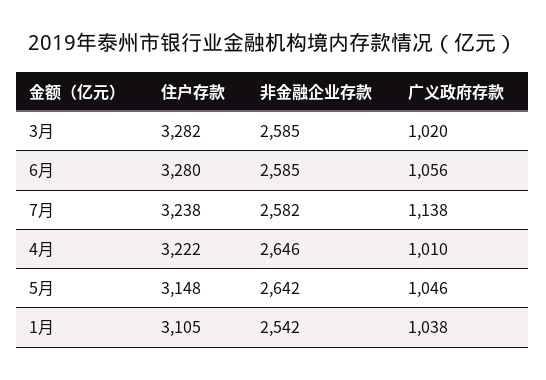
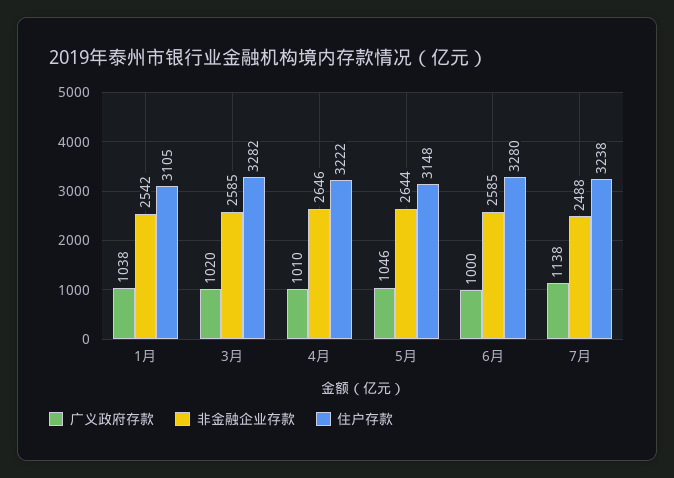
  {
    "住户存款": {
      "3月": 3282,
      "6月": 3280,
      "7月": 3238,
      "4月": 3222,
      "5月": 3148,
      "1月": 3105
    },
    "非金融企业存款": {
      "3月": 2585,
      "6月": 2585,
-     "7月": 2582,
+     "7月": 2488,
      "4月": 2646,
-     "5月": 2642,
+     "5月": 2644,
      "1月": 2542
    },
    "广义政府存款": {
      "3月": 1020,
-     "6月": 1056,
+     "6月": 1000,
      "7月": 1138,
      "4月": 1010,
      "5月": 1046,
      "1月": 1038
    }
  }

